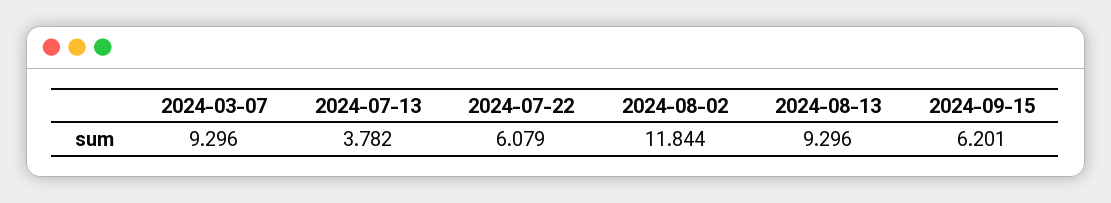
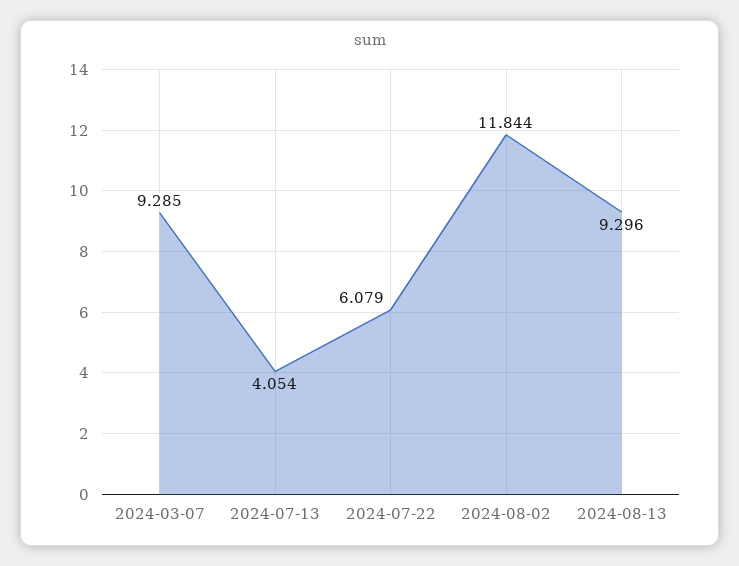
  {
-   "2024-03-07": 9.296,
+   "2024-03-07": 9.285,
-   "2024-07-13": 3.782,
+   "2024-07-13": 4.054,
    "2024-07-22": 6.079,
    "2024-08-02": 11.844,
-   "2024-08-13": 9.296,
+   "2024-08-13": 9.296
-   "2024-09-15": 6.201
  }

